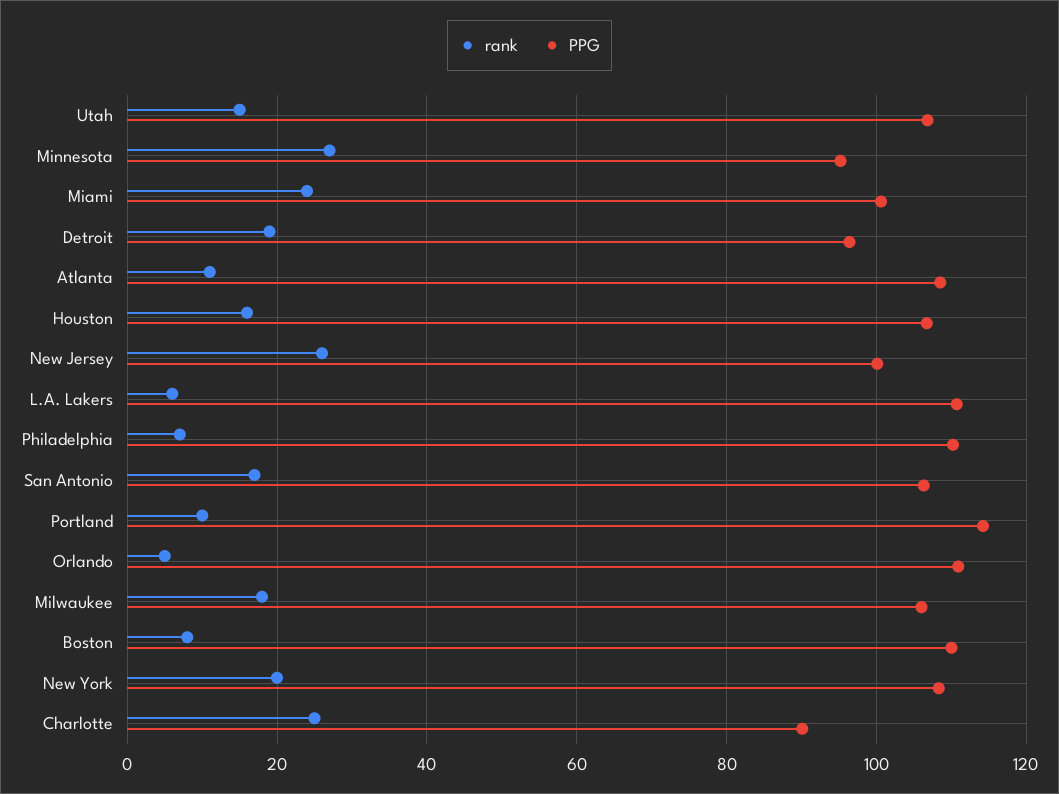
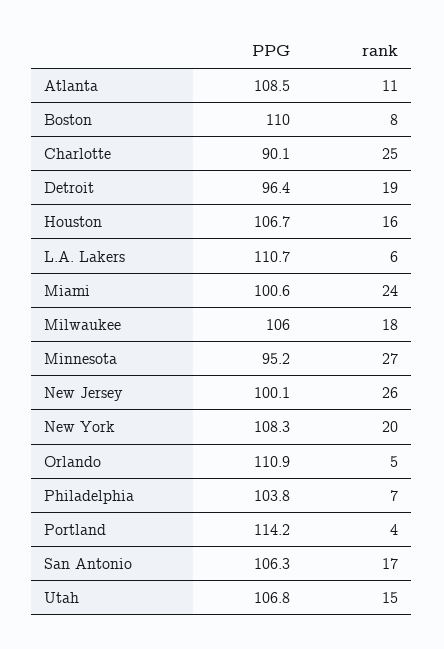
  {
    "rank": {
      "Utah": 15,
      "Minnesota": 27,
      "Miami": 24,
      "Detroit": 19,
      "Atlanta": 11,
      "Houston": 16,
      "New Jersey": 26,
      "L.A. Lakers": 6,
      "Philadelphia": 7,
      "San Antonio": 17,
-     "Portland": 10,
+     "Portland": 4,
      "Orlando": 5,
      "Milwaukee": 18,
      "Boston": 8,
      "New York": 20,
      "Charlotte": 25
    },
    "PPG": {
      "Utah": 106.8,
      "Minnesota": 95.2,
      "Miami": 100.6,
      "Detroit": 96.4,
      "Atlanta": 108.5,
      "Houston": 106.7,
      "New Jersey": 100.1,
      "L.A. Lakers": 110.7,
-     "Philadelphia": 110,
+     "Philadelphia": 103.8,
      "San Antonio": 106.3,
      "Portland": 114.2,
      "Orlando": 110.9,
      "Milwaukee": 106,
      "Boston": 110,
      "New York": 108.3,
      "Charlotte": 90.1
    }
  }

